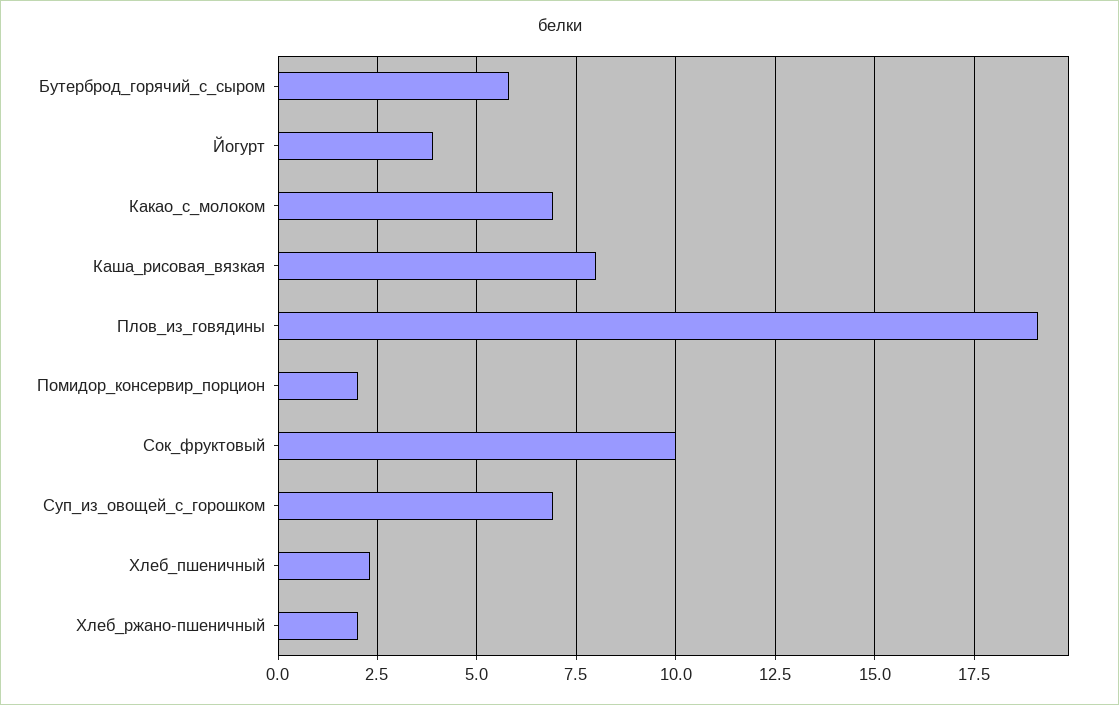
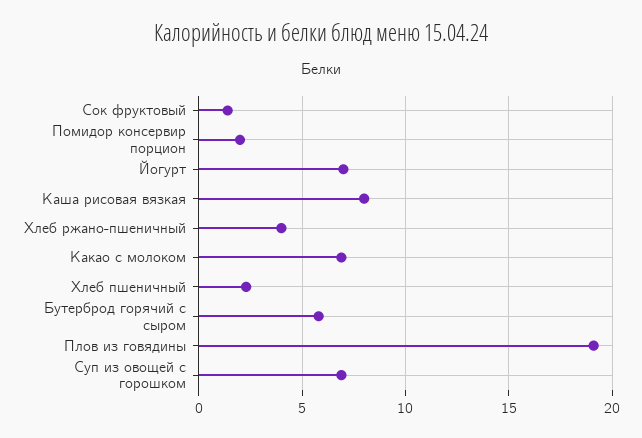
  {
    "Бутерброд_горячий_с_сыром": 6,
-   "Йогурт": 4,
+   "Йогурт": 7,
    "Какао_с_молоком": 7,
    "Каша_рисовая_вязкая": 8,
    "Плов_из_говядины": 19,
    "Помидор_консервир_порцион": 2,
-   "Сок_фруктовый": 10,
+   "Сок_фруктовый": 1.5,
    "Суп_из_овощей_с_горошком": 7,
    "Хлеб_пшеничный": 2.5,
-   "Хлеб_ржано-пшеничный": 2
+   "Хлеб_ржано-пшеничный": 4
  }

